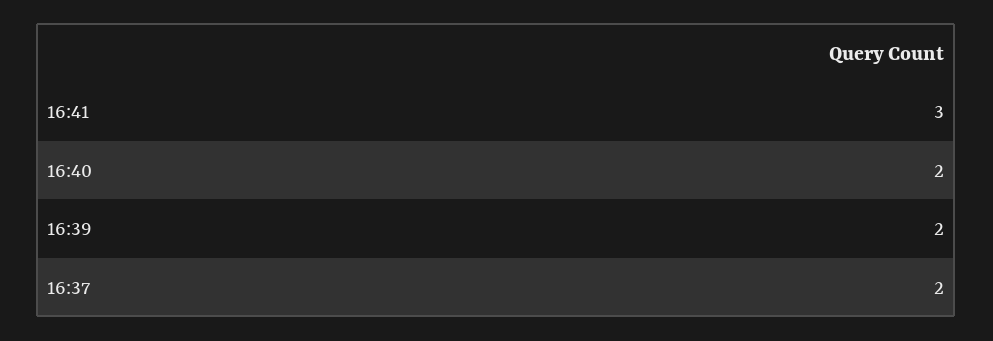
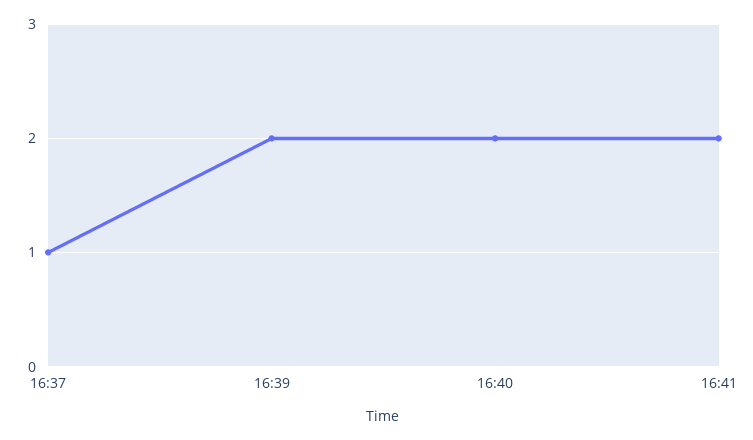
  {
-   "16:41": 3,
+   "16:41": 2,
    "16:40": 2,
    "16:39": 2,
-   "16:37": 2
+   "16:37": 1
  }

